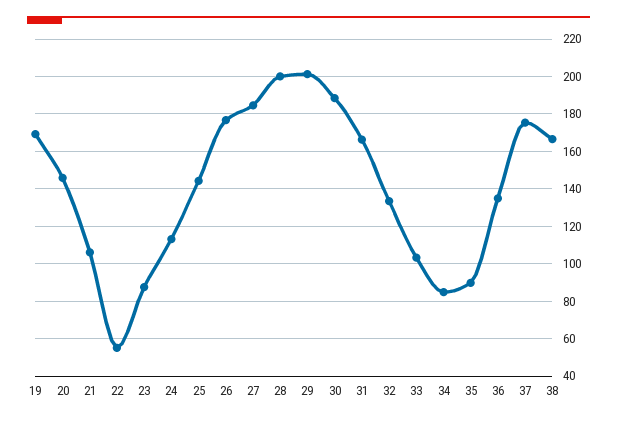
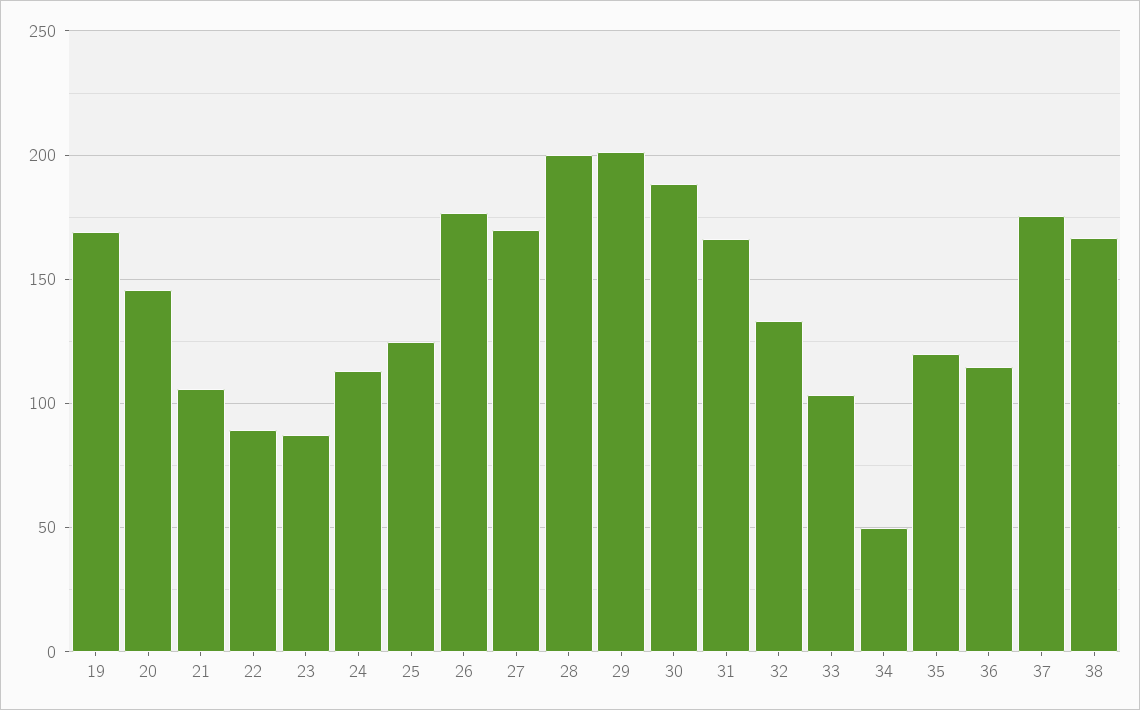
  {
    "19": 170,
    "20": 145,
    "21": 105,
-   "22": 55,
+   "22": 90,
    "23": 90,
    "24": 115,
-   "25": 145,
+   "25": 125,
    "26": 175,
-   "27": 185,
+   "27": 170,
    "28": 200,
    "29": 200,
    "30": 190,
    "31": 165,
    "32": 135,
    "33": 105,
-   "34": 85,
+   "34": 50,
-   "35": 90,
+   "35": 120,
-   "36": 135,
+   "36": 115,
    "37": 175,
    "38": 165
  }

